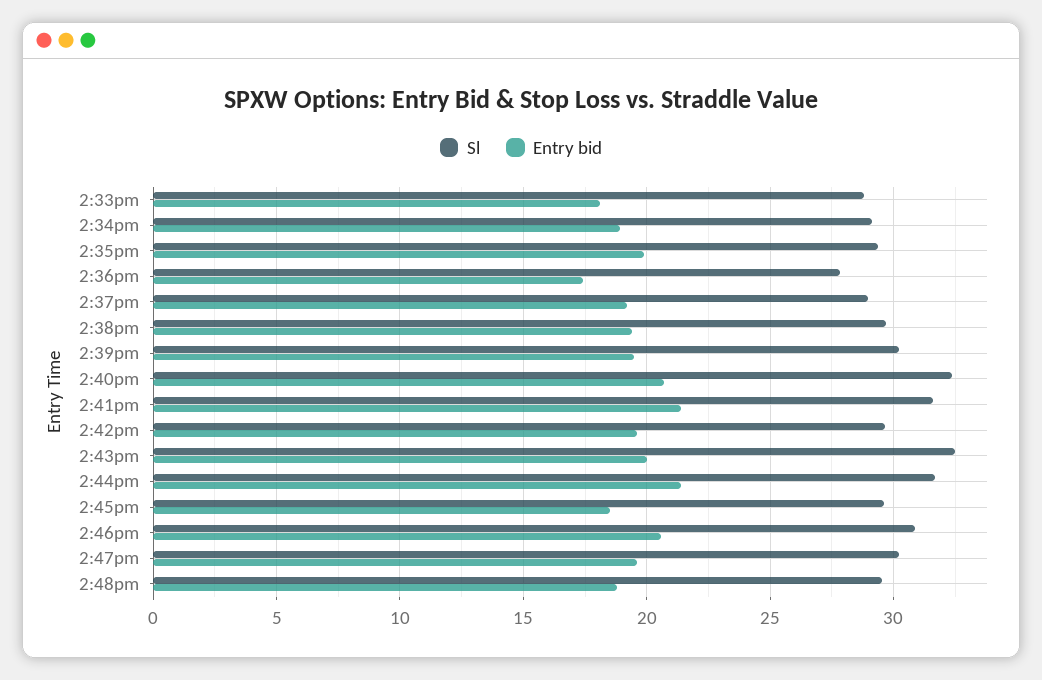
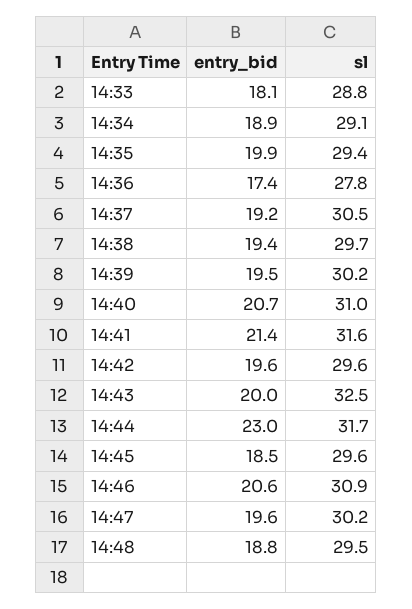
  {
    "Sl": {
      "2:33pm": 28.8,
      "2:34pm": 29.1,
      "2:35pm": 29.4,
      "2:36pm": 27.8,
-     "2:37pm": 29,
+     "2:37pm": 30.5,
      "2:38pm": 29.7,
      "2:39pm": 30.2,
-     "2:40pm": 32.5,
+     "2:40pm": 31,
      "2:41pm": 31.6,
      "2:42pm": 29.6,
      "2:43pm": 32.5,
      "2:44pm": 31.7,
      "2:45pm": 29.6,
      "2:46pm": 30.9,
      "2:47pm": 30.2,
      "2:48pm": 29.5
    },
    "Entry bid": {
      "2:33pm": 18.1,
      "2:34pm": 18.9,
      "2:35pm": 19.9,
      "2:36pm": 17.4,
      "2:37pm": 19.2,
      "2:38pm": 19.4,
      "2:39pm": 19.5,
      "2:40pm": 20.7,
      "2:41pm": 21.4,
      "2:42pm": 19.6,
      "2:43pm": 20,
-     "2:44pm": 21.5,
+     "2:44pm": 23,
      "2:45pm": 18.5,
      "2:46pm": 20.6,
      "2:47pm": 19.6,
      "2:48pm": 18.8
    }
  }

